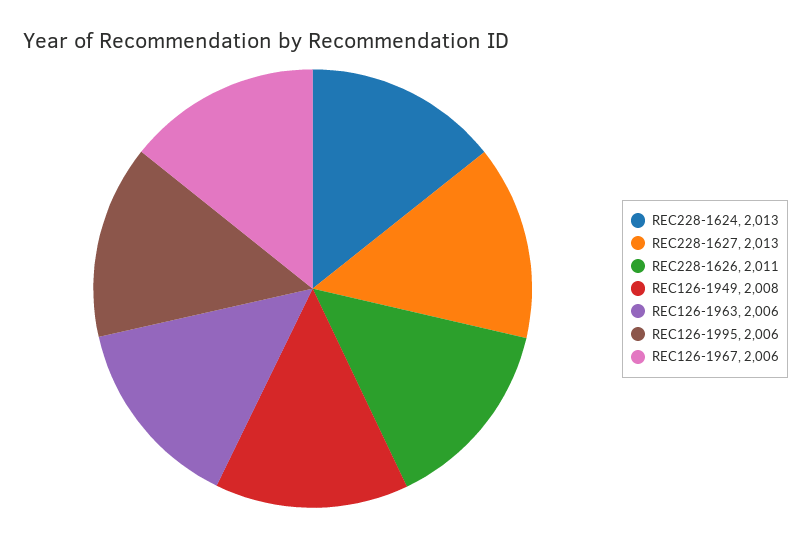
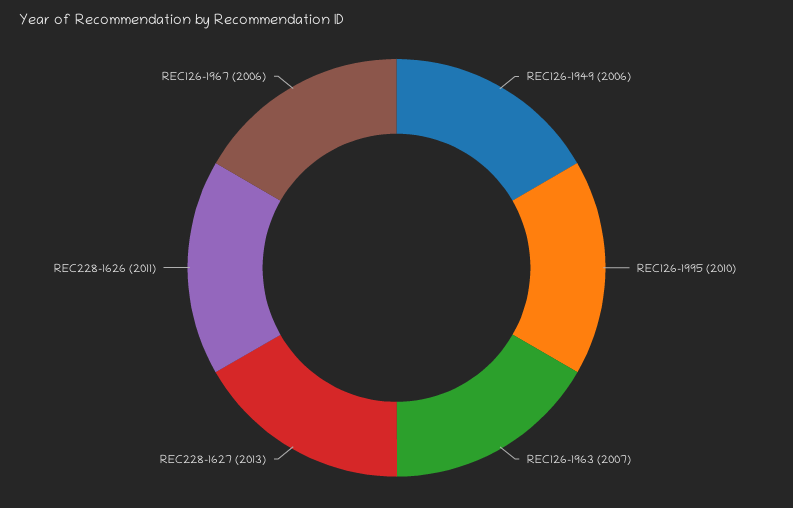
  {
-   "REC228-1624": 2013,
    "REC228-1627": 2013,
    "REC228-1626": 2011,
-   "REC126-1949": 2008,
+   "REC126-1949": 2006,
-   "REC126-1963": 2006,
+   "REC126-1963": 2007,
-   "REC126-1995": 2006,
+   "REC126-1995": 2010,
    "REC126-1967": 2006
  }

